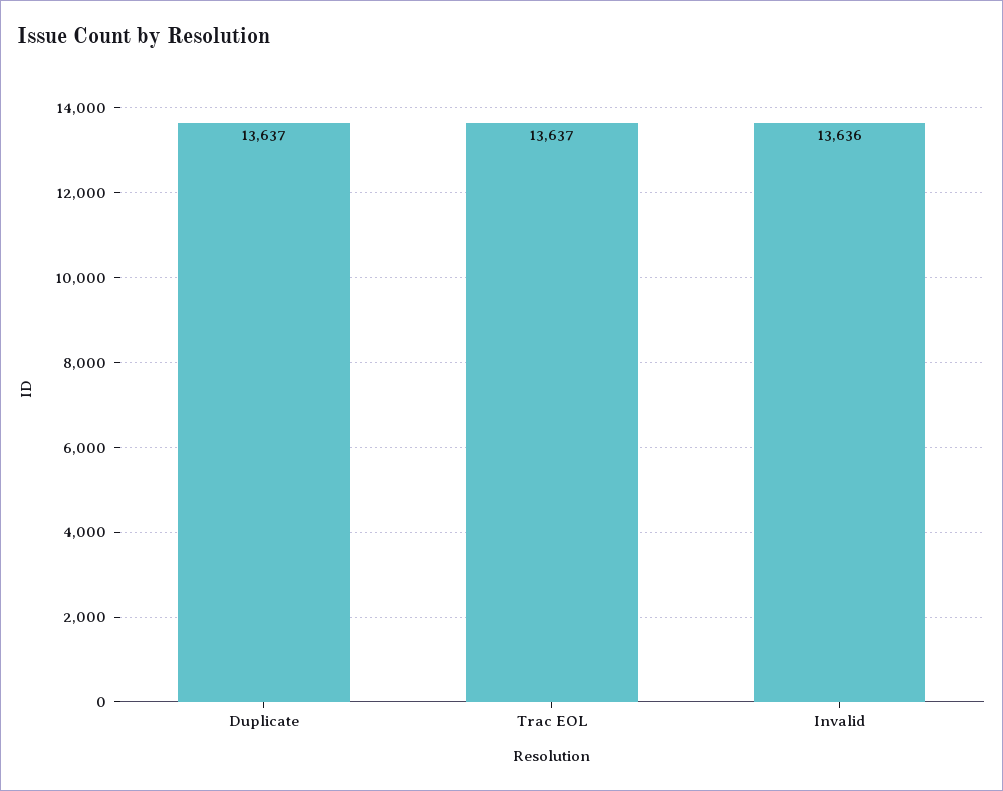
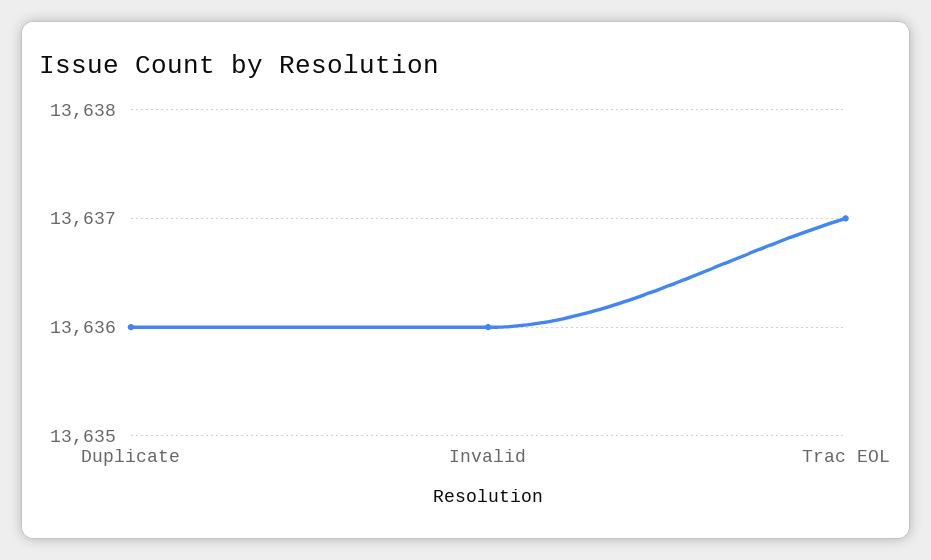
  {
-   "Duplicate": 13637,
+   "Duplicate": 13636,
    "Trac EOL": 13637,
    "Invalid": 13636
  }

